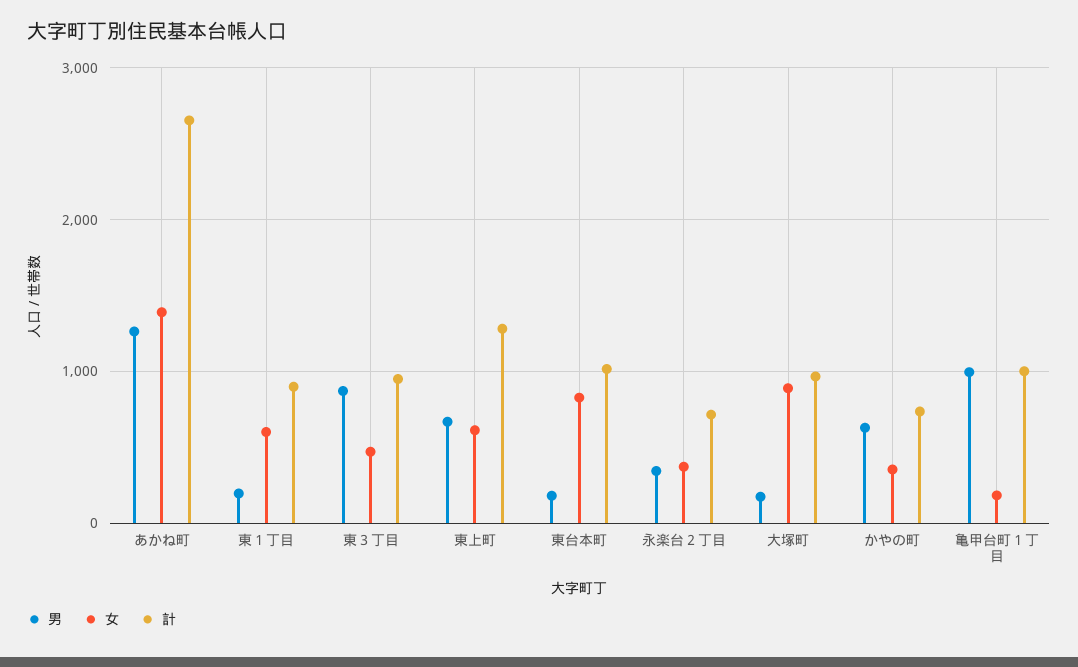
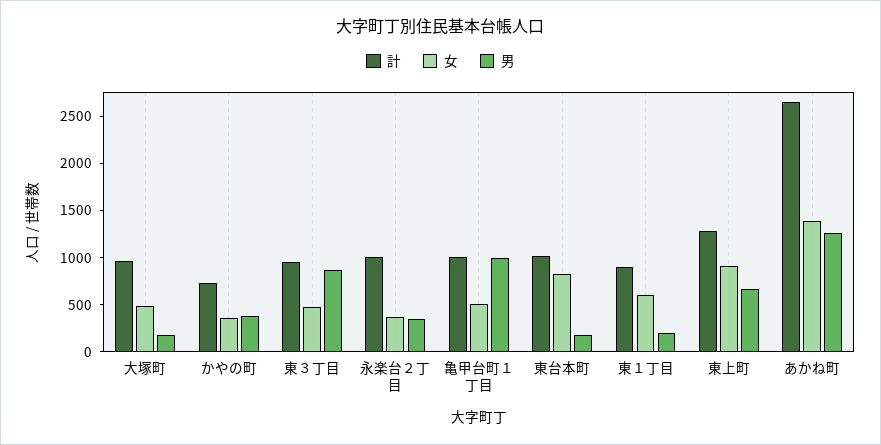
  {
    "男": {
      "あかね町": 1300,
      "東１丁目": 200,
      "東３丁目": 900,
      "東上町": 700,
      "東台本町": 200,
      "永楽台２丁目": 300,
      "大塚町": 200,
-     "かやの町": 600,
+     "かやの町": 400,
      "亀甲台町１丁目": 1000
    },
    "女": {
      "あかね町": 1400,
      "東１丁目": 600,
      "東３丁目": 500,
-     "東上町": 600,
+     "東上町": 900,
      "東台本町": 800,
      "永楽台２丁目": 400,
-     "大塚町": 900,
+     "大塚町": 500,
      "かやの町": 400,
-     "亀甲台町１丁目": 200
+     "亀甲台町１丁目": 500
    },
    "計": {
      "あかね町": 2700,
      "東１丁目": 900,
      "東３丁目": 1000,
      "東上町": 1300,
      "東台本町": 1000,
-     "永楽台２丁目": 700,
+     "永楽台２丁目": 1000,
      "大塚町": 1000,
      "かやの町": 700,
      "亀甲台町１丁目": 1000
    }
  }

